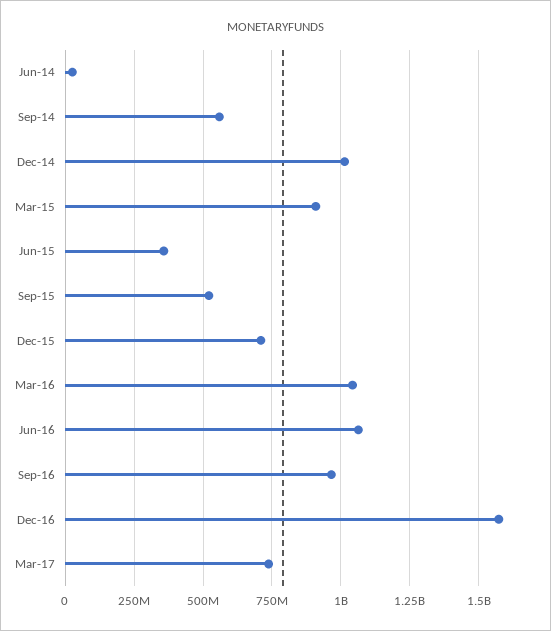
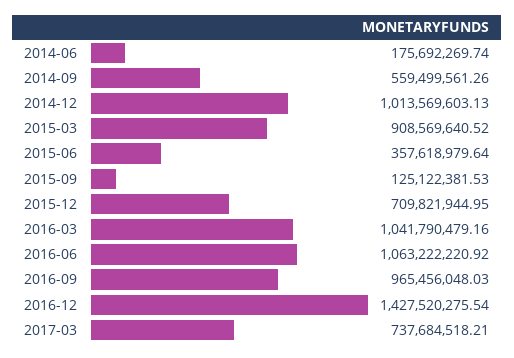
  {
-   "Jun-14": 25000000,
+   "Jun-14": 175692269.74,
    "Sep-14": 559499561.26,
    "Dec-14": 1013569603.13,
    "Mar-15": 908569640.52,
    "Jun-15": 357618979.64,
-   "Sep-15": 525000000,
+   "Sep-15": 125122381.53,
    "Dec-15": 709821944.95,
    "Mar-16": 1041790479.16,
    "Jun-16": 1063222220.92,
    "Sep-16": 965456048.03,
-   "Dec-16": 1575000000,
+   "Dec-16": 1427520275.54,
    "Mar-17": 737684518.21
  }

